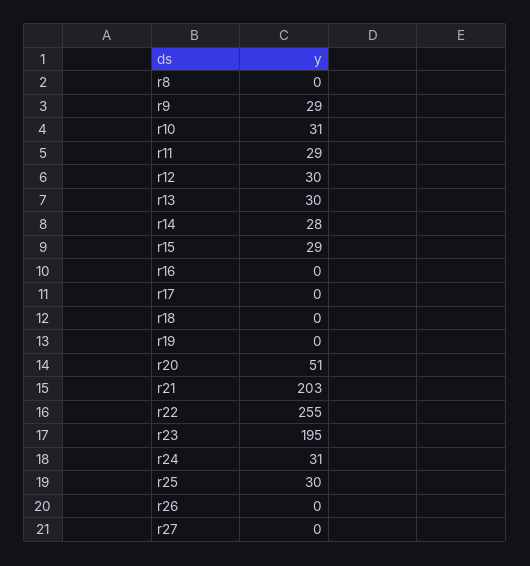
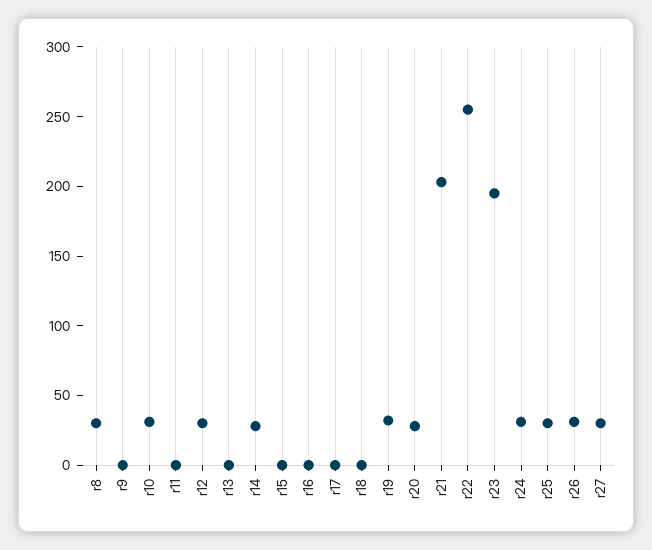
  {
-   "r8": 0,
+   "r8": 30,
-   "r9": 29,
+   "r9": 0,
    "r10": 31,
-   "r11": 29,
+   "r11": 0,
    "r12": 30,
-   "r13": 30,
+   "r13": 0,
    "r14": 28,
-   "r15": 29,
+   "r15": 0,
    "r16": 0,
    "r17": 0,
    "r18": 0,
-   "r19": 0,
+   "r19": 30,
-   "r20": 51,
+   "r20": 30,
    "r21": 203,
    "r22": 255,
    "r23": 195,
    "r24": 31,
    "r25": 30,
-   "r26": 0,
+   "r26": 30,
-   "r27": 0
+   "r27": 30
  }

